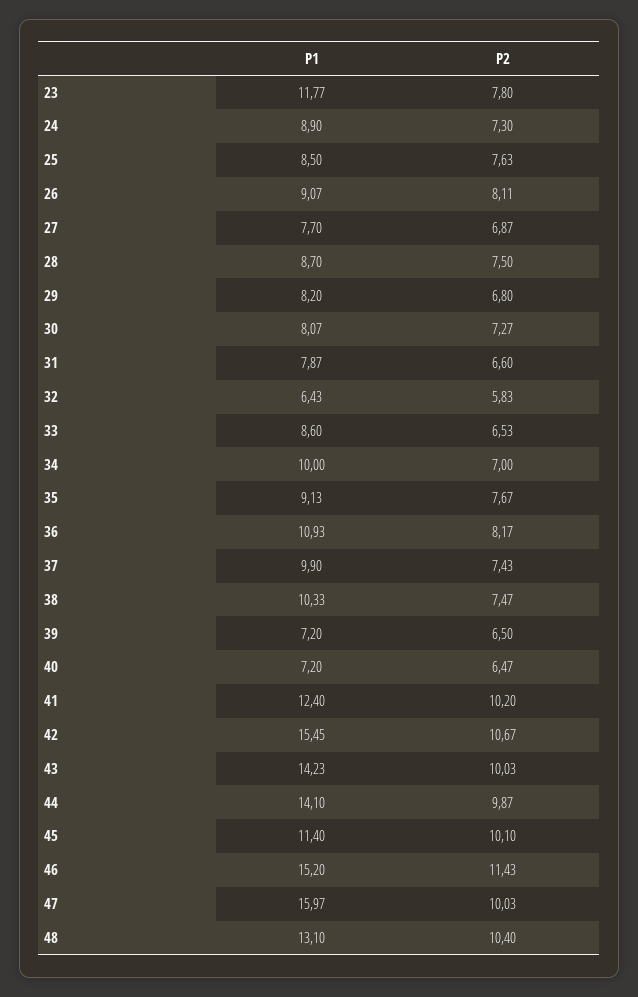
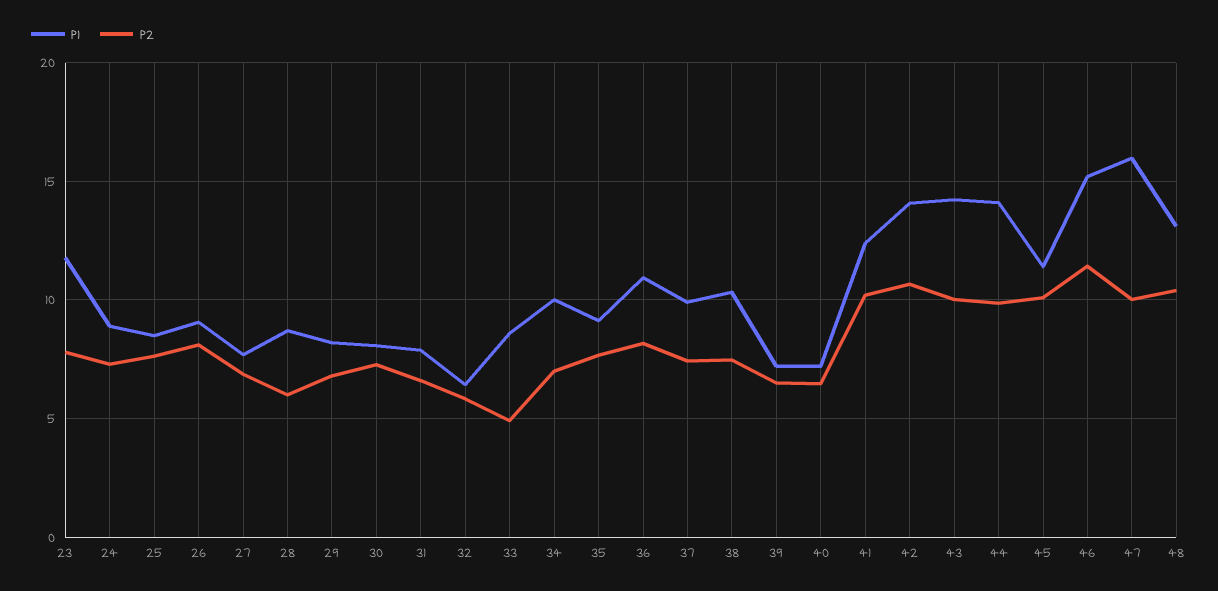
  {
    "P1": {
      "23": 11.77,
      "24": 8.9,
      "25": 8.5,
      "26": 9.07,
      "27": 7.7,
      "28": 8.7,
      "29": 8.2,
      "30": 8.07,
      "31": 7.87,
      "32": 6.43,
      "33": 8.6,
      "34": 10,
      "35": 9.13,
      "36": 10.93,
      "37": 9.9,
      "38": 10.33,
      "39": 7.2,
      "40": 7.2,
      "41": 12.4,
-     "42": 15.45,
+     "42": 14,
      "43": 14.23,
      "44": 14.1,
      "45": 11.4,
      "46": 15.2,
      "47": 15.97,
      "48": 13.1
    },
    "P2": {
      "23": 7.8,
      "24": 7.3,
      "25": 7.63,
      "26": 8.11,
      "27": 6.87,
-     "28": 7.5,
+     "28": 6,
      "29": 6.8,
      "30": 7.27,
      "31": 6.6,
      "32": 5.83,
-     "33": 6.53,
+     "33": 5,
      "34": 7,
      "35": 7.67,
      "36": 8.17,
      "37": 7.43,
      "38": 7.47,
      "39": 6.5,
      "40": 6.47,
      "41": 10.2,
      "42": 10.67,
      "43": 10.03,
      "44": 9.87,
      "45": 10.1,
      "46": 11.43,
      "47": 10.03,
      "48": 10.4
    }
  }

